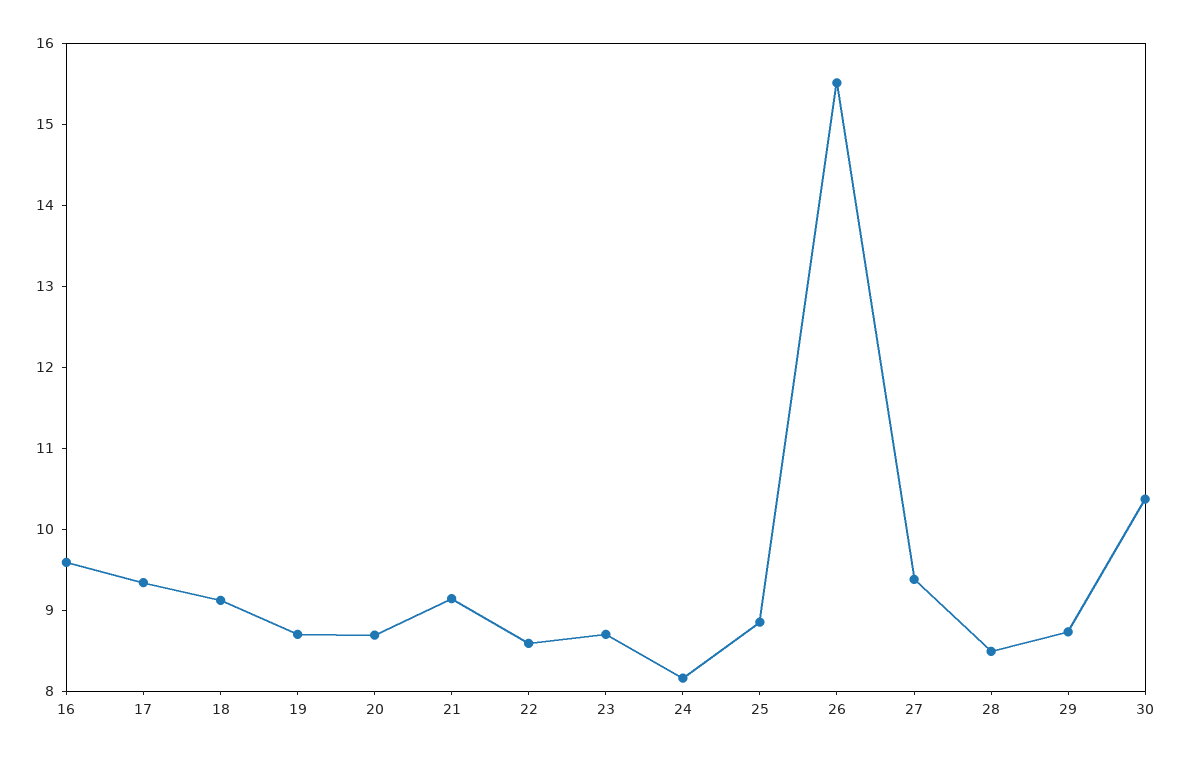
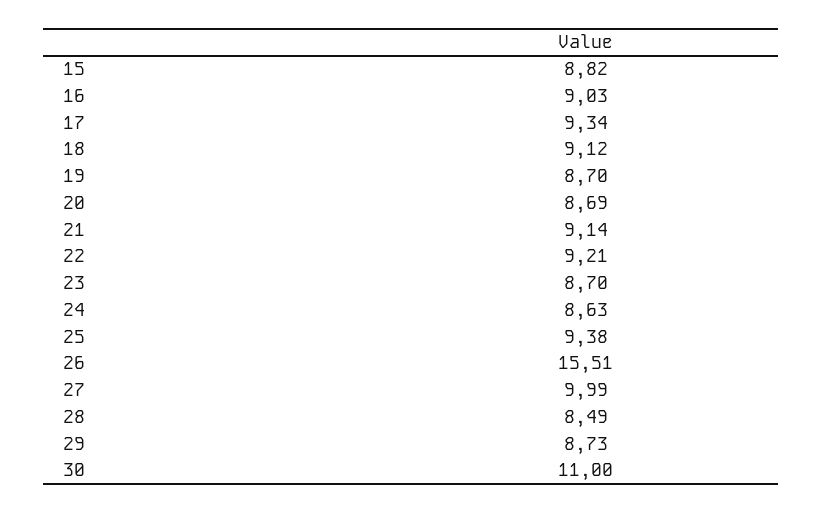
  {
-   "16": 9.6,
+   "16": 9.03,
    "17": 9.34,
    "18": 9.12,
    "19": 8.7,
    "20": 8.69,
    "21": 9.14,
-   "22": 8.6,
+   "22": 9.21,
    "23": 8.7,
-   "24": 8.2,
+   "24": 8.63,
-   "25": 8.8,
+   "25": 9.38,
    "26": 15.51,
-   "27": 9.4,
+   "27": 9.99,
    "28": 8.49,
    "29": 8.73,
-   "30": 10.4
+   "30": 11,
+   "15": 8.82
  }

